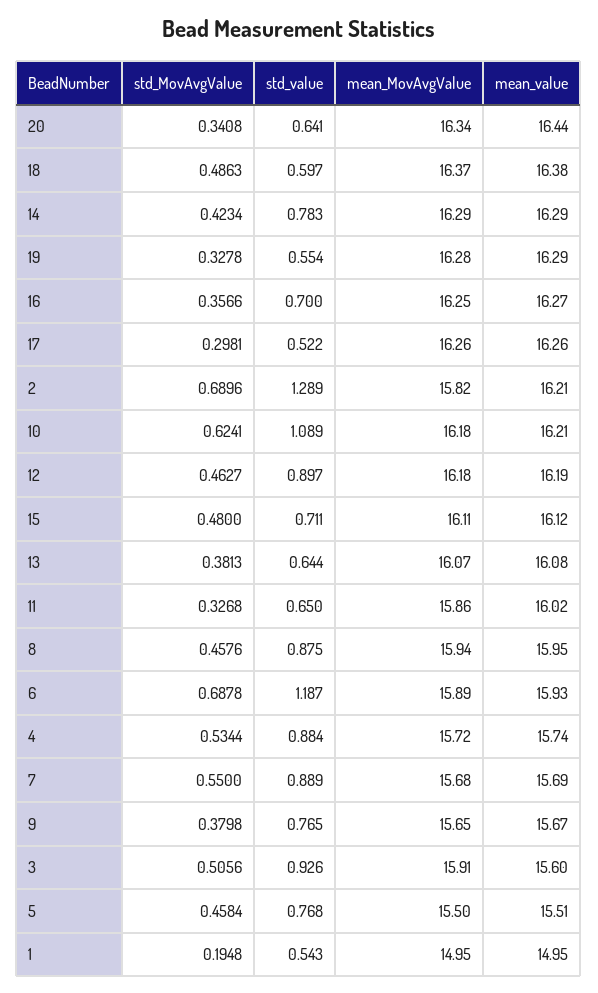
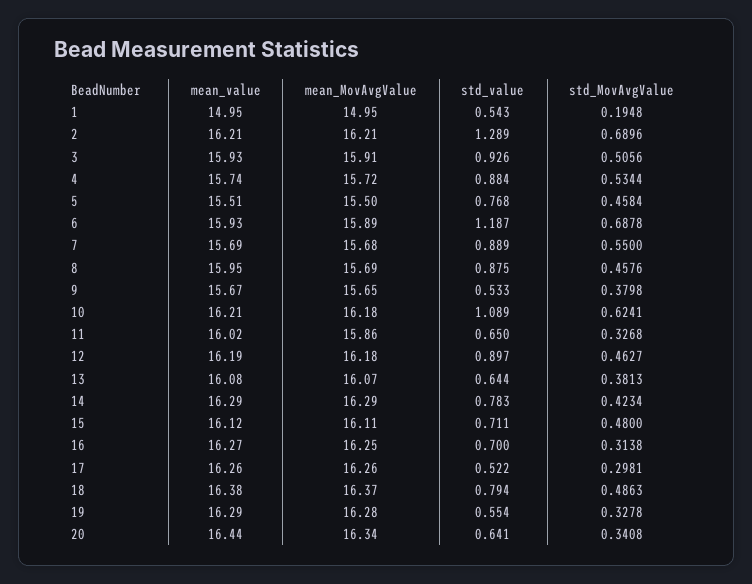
  {
    "std_MovAvgValue": {
      "20": 0.3408,
      "18": 0.4863,
      "14": 0.4234,
      "19": 0.3278,
-     "16": 0.3566,
+     "16": 0.3138,
      "17": 0.2981,
      "2": 0.6896,
      "10": 0.6241,
      "12": 0.4627,
      "15": 0.48,
      "13": 0.3813,
      "11": 0.3268,
      "8": 0.4576,
      "6": 0.6878,
      "4": 0.5344,
      "7": 0.55,
      "9": 0.3798,
      "3": 0.5056,
      "5": 0.4584,
      "1": 0.1948
    },
    "std_value": {
      "20": 0.641,
-     "18": 0.597,
+     "18": 0.794,
      "14": 0.783,
      "19": 0.554,
      "16": 0.7,
      "17": 0.522,
      "2": 1.289,
      "10": 1.089,
      "12": 0.897,
      "15": 0.711,
      "13": 0.644,
      "11": 0.65,
      "8": 0.875,
      "6": 1.187,
      "4": 0.884,
      "7": 0.889,
-     "9": 0.765,
+     "9": 0.533,
      "3": 0.926,
      "5": 0.768,
      "1": 0.543
    },
    "mean_MovAvgValue": {
      "20": 16.34,
      "18": 16.37,
      "14": 16.29,
      "19": 16.28,
      "16": 16.25,
      "17": 16.26,
-     "2": 15.82,
+     "2": 16.21,
      "10": 16.18,
      "12": 16.18,
      "15": 16.11,
      "13": 16.07,
      "11": 15.86,
-     "8": 15.94,
+     "8": 15.69,
      "6": 15.89,
      "4": 15.72,
      "7": 15.68,
      "9": 15.65,
      "3": 15.91,
      "5": 15.5,
      "1": 14.95
    },
    "mean_value": {
      "20": 16.44,
      "18": 16.38,
      "14": 16.29,
      "19": 16.29,
      "16": 16.27,
      "17": 16.26,
      "2": 16.21,
      "10": 16.21,
      "12": 16.19,
      "15": 16.12,
      "13": 16.08,
      "11": 16.02,
      "8": 15.95,
      "6": 15.93,
      "4": 15.74,
      "7": 15.69,
      "9": 15.67,
-     "3": 15.6,
+     "3": 15.93,
      "5": 15.51,
      "1": 14.95
    }
  }

